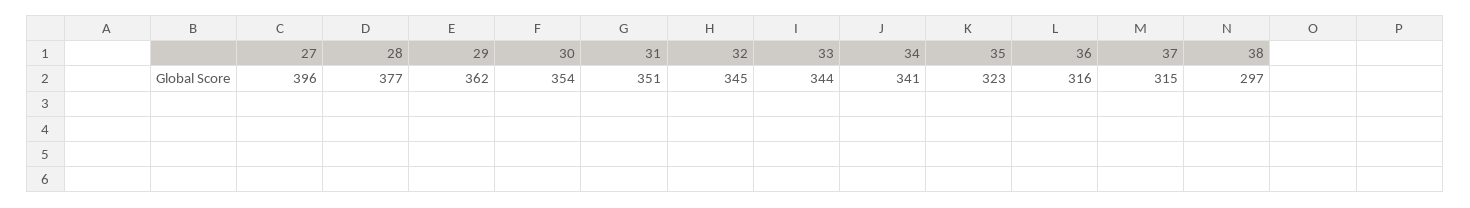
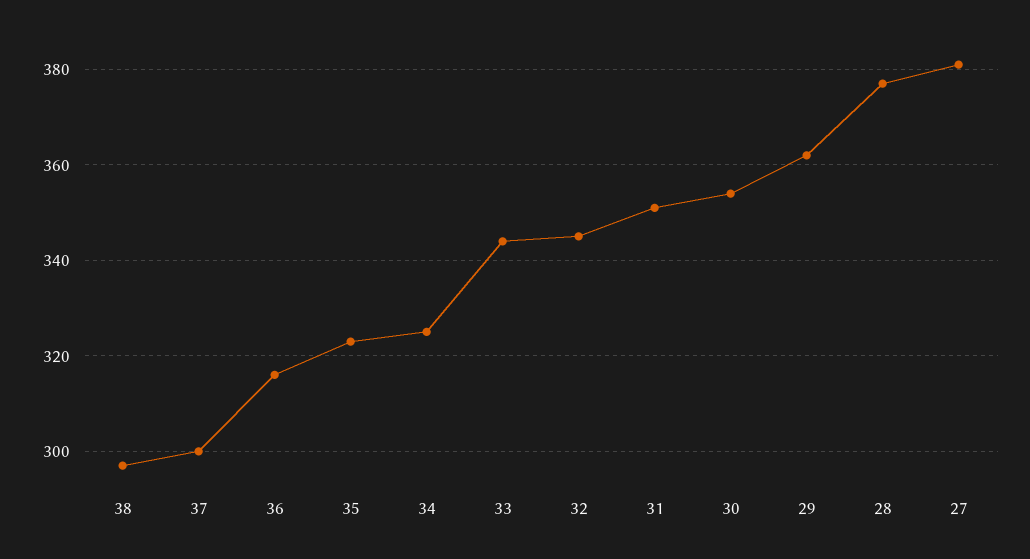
  {
-   "27": 396,
+   "27": 380,
    "28": 377,
    "29": 362,
    "30": 354,
    "31": 351,
    "32": 345,
    "33": 344,
-   "34": 341,
+   "34": 325,
    "35": 323,
    "36": 316,
-   "37": 315,
+   "37": 300,
    "38": 297
  }

